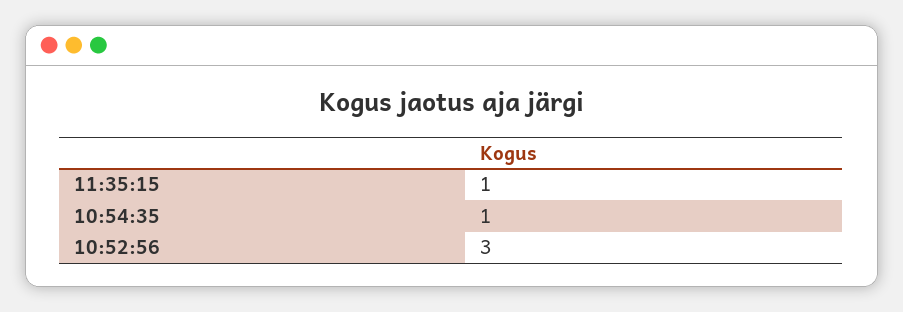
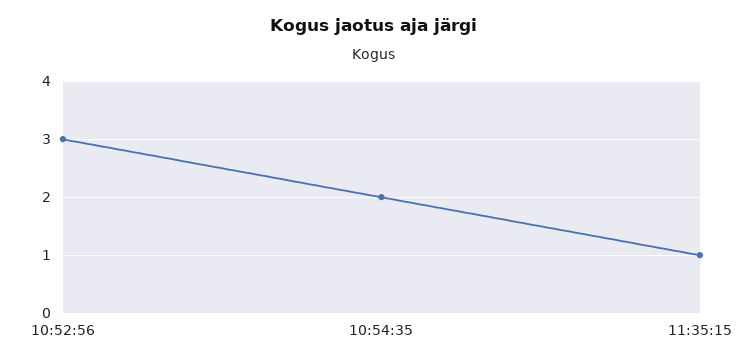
  {
    "11:35:15": 1,
-   "10:54:35": 1,
+   "10:54:35": 2,
    "10:52:56": 3
  }

